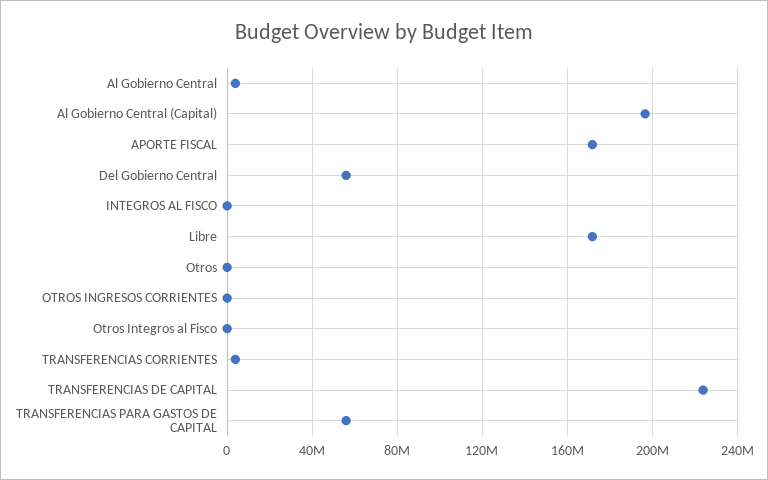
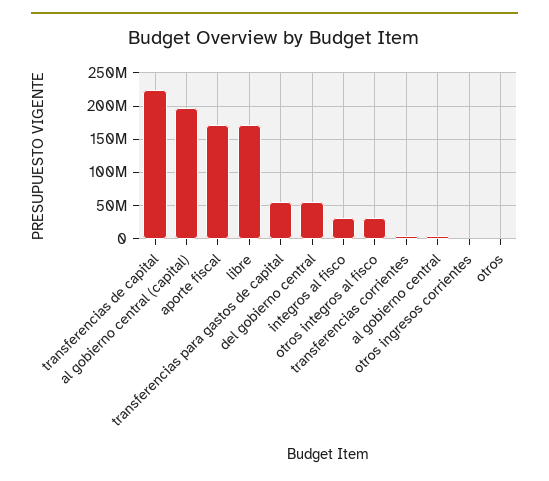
  {
    "Al Gobierno Central": 5000000,
    "Al Gobierno Central (Capital)": 195000000,
    "APORTE FISCAL": 170000000,
    "Del Gobierno Central": 55000000,
-   "INTEGROS AL FISCO": 0,
+   "INTEGROS AL FISCO": 30000000,
    "Libre": 170000000,
    "Otros": 0,
    "OTROS INGRESOS CORRIENTES": 0,
-   "Otros Integros al Fisco": 0,
+   "Otros Integros al Fisco": 30000000,
    "TRANSFERENCIAS CORRIENTES": 5000000,
    "TRANSFERENCIAS DE CAPITAL": 225000000,
    "TRANSFERENCIAS PARA GASTOS DE CAPITAL": 55000000
  }

